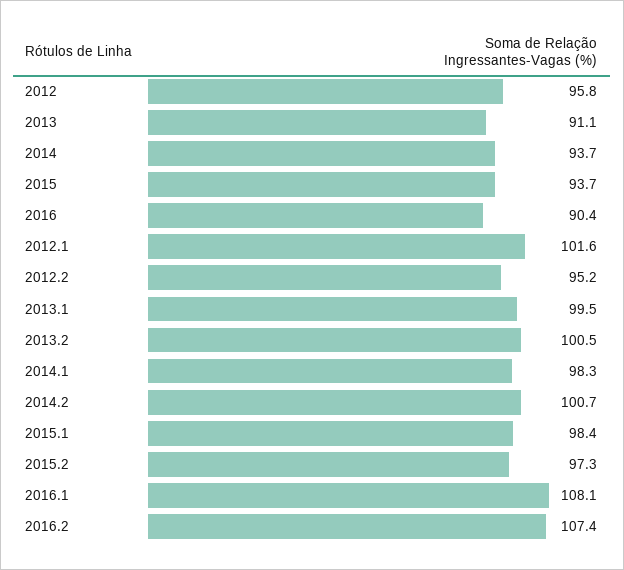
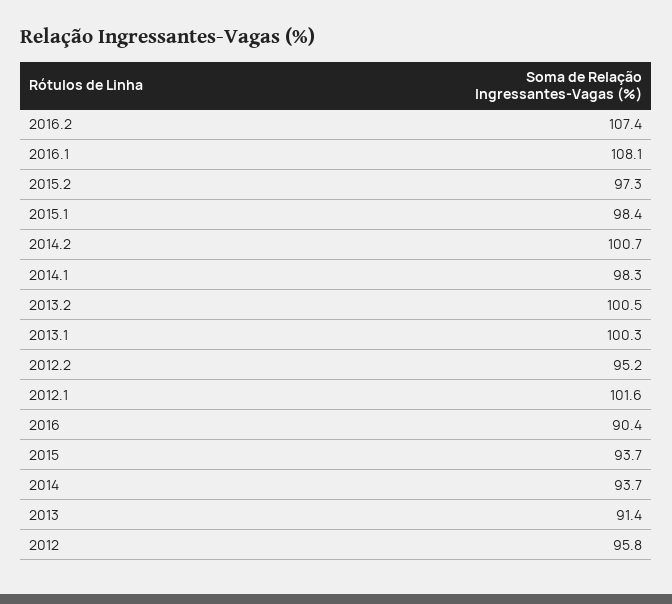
  {
    "2012": 95.8,
-   "2013": 91.1,
+   "2013": 91.4,
    "2014": 93.7,
    "2015": 93.7,
    "2016": 90.4,
    "2012.1": 101.6,
    "2012.2": 95.2,
-   "2013.1": 99.5,
+   "2013.1": 100.3,
    "2013.2": 100.5,
    "2014.1": 98.3,
    "2014.2": 100.7,
    "2015.1": 98.4,
    "2015.2": 97.3,
    "2016.1": 108.1,
    "2016.2": 107.4
  }

